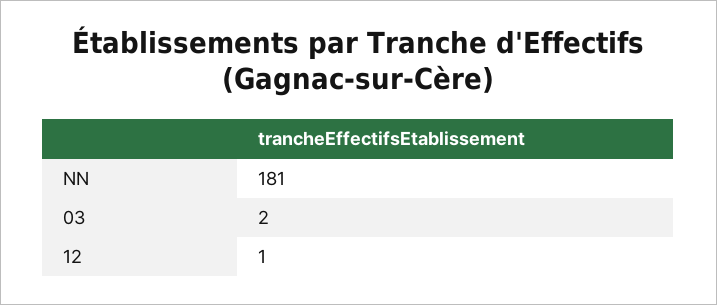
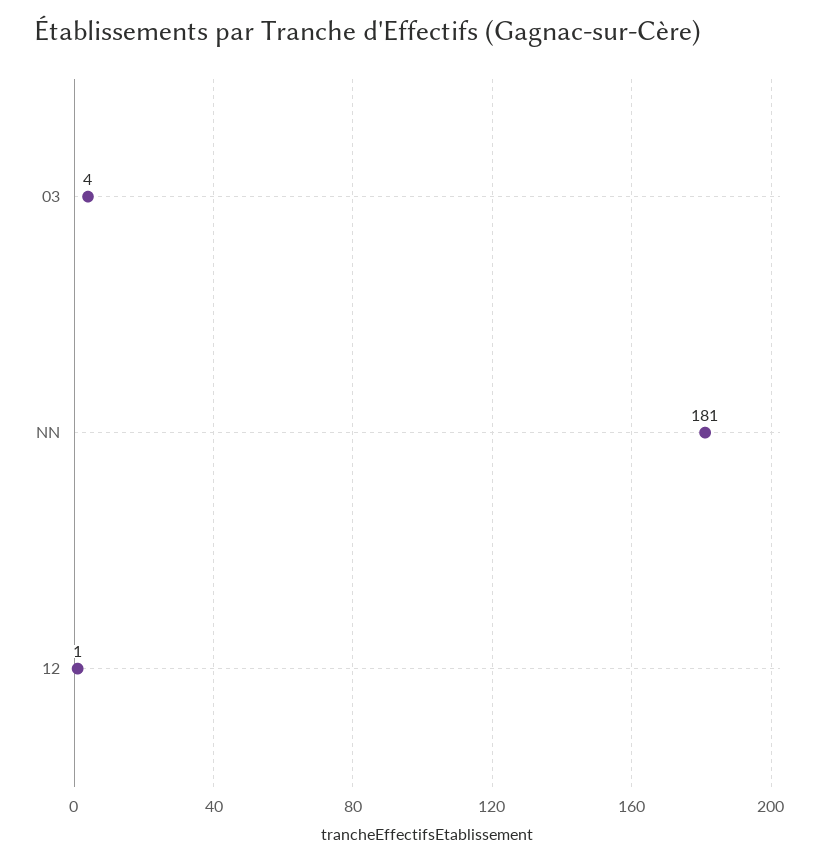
  {
    "NN": 181,
-   "03": 2,
+   "03": 4,
    "12": 1
  }

